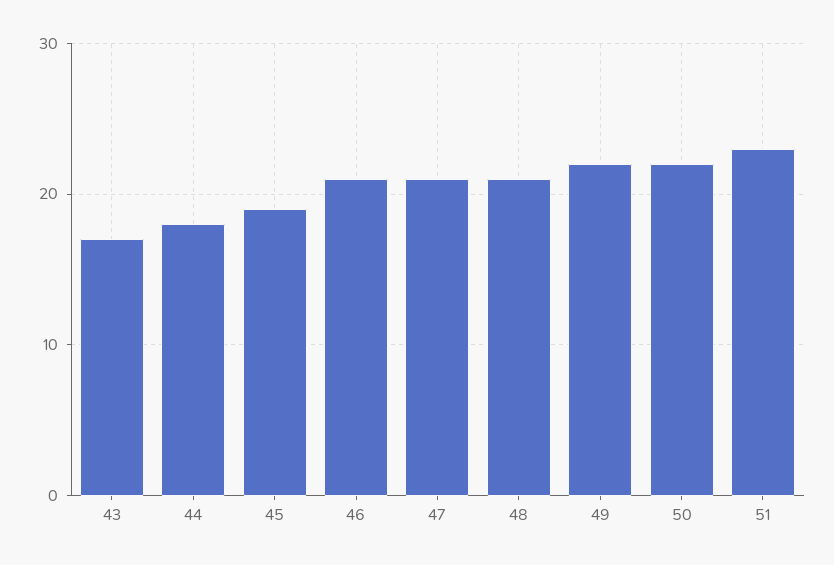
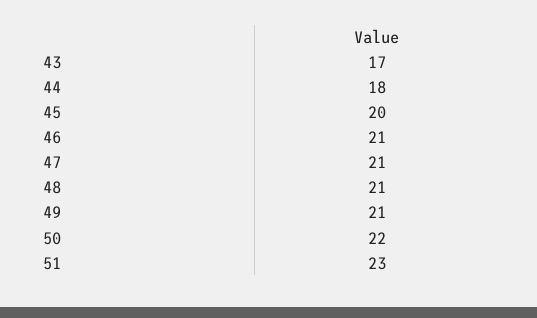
  {
    "43": 17,
    "44": 18,
-   "45": 19,
+   "45": 20,
    "46": 21,
    "47": 21,
    "48": 21,
-   "49": 22,
+   "49": 21,
    "50": 22,
    "51": 23
  }

